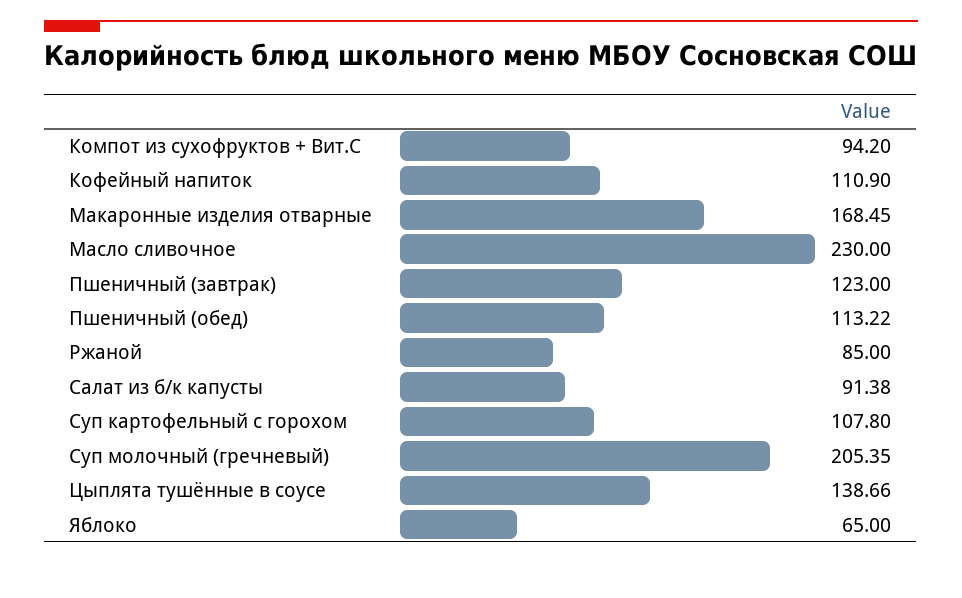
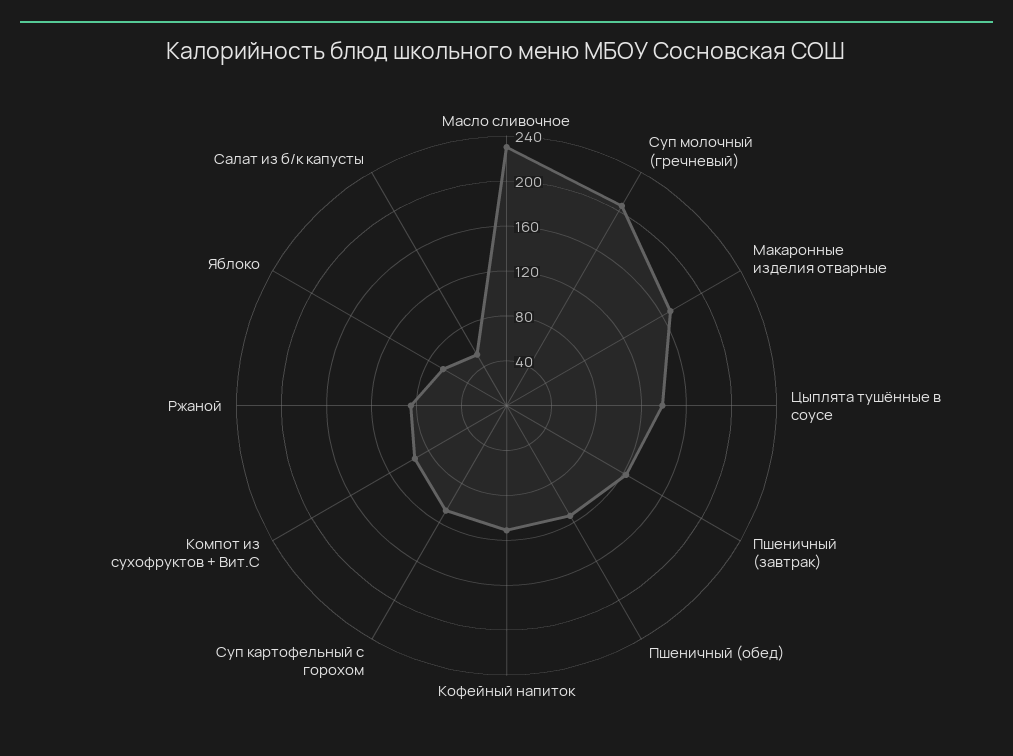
  {
    "Компот из сухофруктов + Вит.С": 94.2,
    "Кофейный напиток": 110.9,
    "Макаронные изделия отварные": 168.45,
    "Масло сливочное": 230,
    "Пшеничный (завтрак)": 123,
    "Пшеничный (обед)": 113.22,
    "Ржаной": 85,
-   "Салат из б/к капусты": 91.38,
+   "Салат из б/к капусты": 50,
    "Суп картофельный с горохом": 107.8,
    "Суп молочный (гречневый)": 205.35,
    "Цыплята тушённые в соусе": 138.66,
    "Яблоко": 65
  }

